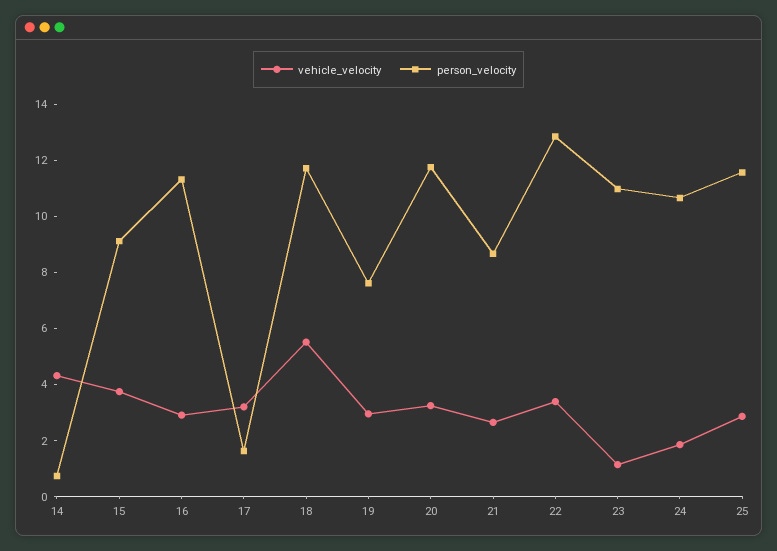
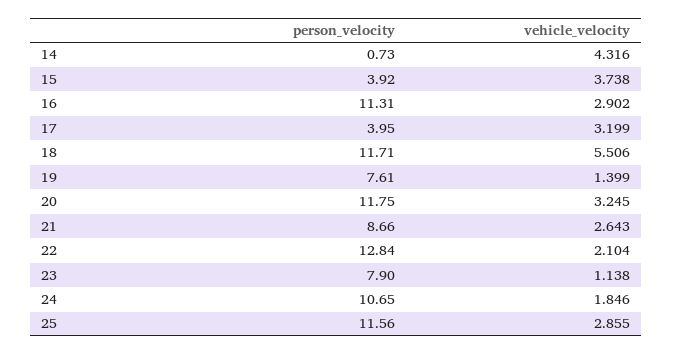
  {
    "vehicle_velocity": {
      "14": 4.316,
      "15": 3.738,
      "16": 2.902,
      "17": 3.199,
      "18": 5.506,
-     "19": 3,
+     "19": 1.399,
      "20": 3.245,
      "21": 2.643,
-     "22": 3.5,
+     "22": 2.104,
      "23": 1.138,
      "24": 1.846,
      "25": 2.855
    },
    "person_velocity": {
      "14": 0.73,
-     "15": 9,
+     "15": 3.92,
      "16": 11.31,
-     "17": 1.5,
+     "17": 3.95,
      "18": 11.71,
      "19": 7.61,
      "20": 11.75,
      "21": 8.66,
      "22": 12.84,
-     "23": 11,
+     "23": 7.9,
      "24": 10.65,
      "25": 11.56
    }
  }

